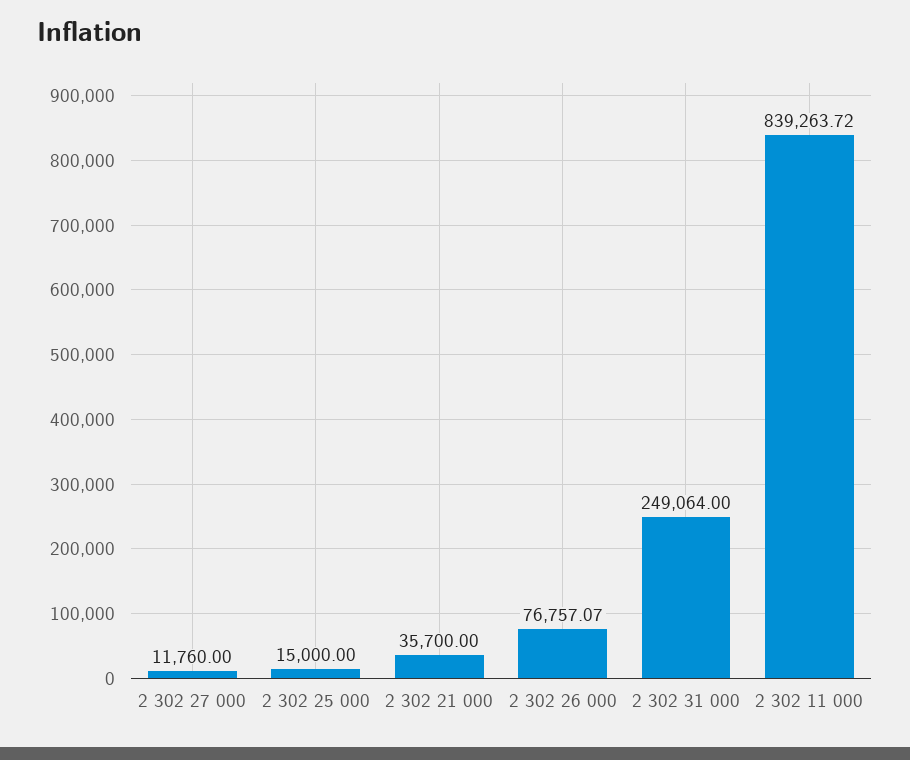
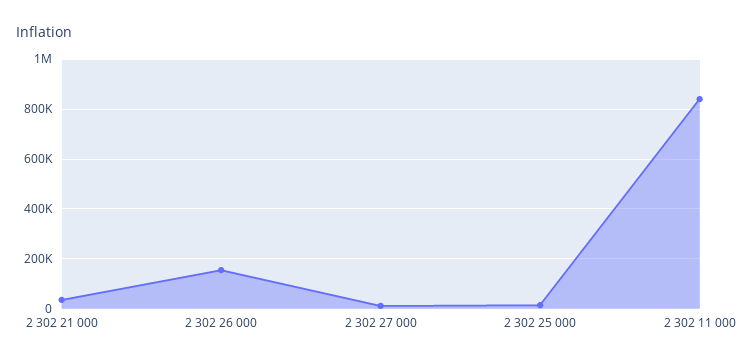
  {
    "2 302 27 000": 11760,
    "2 302 25 000": 15000,
    "2 302 21 000": 35700,
-   "2 302 26 000": 76757.07,
+   "2 302 26 000": 150000,
-   "2 302 31 000": 249064,
    "2 302 11 000": 839263.72
  }

